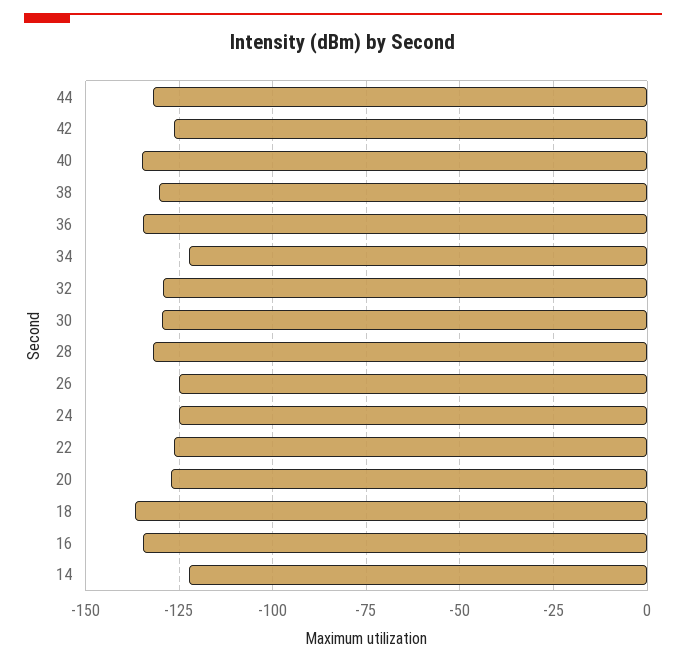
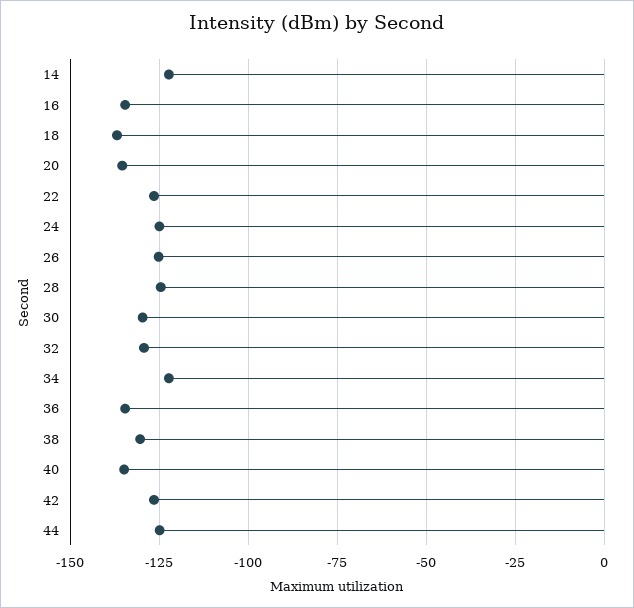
  {
-   "44": -132.5,
+   "44": -125,
    "42": -127.5,
    "40": -135,
    "38": -130,
    "36": -135,
    "34": -122.5,
    "32": -130,
    "30": -130,
-   "28": -132.5,
+   "28": -125,
    "26": -125,
    "24": -125,
    "22": -127.5,
-   "20": -127.5,
+   "20": -135,
    "18": -137.5,
    "16": -135,
    "14": -122.5
  }

